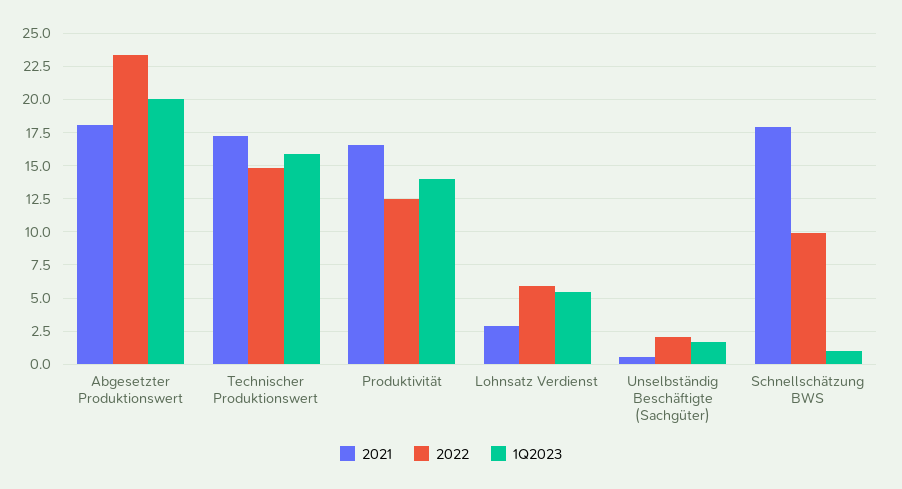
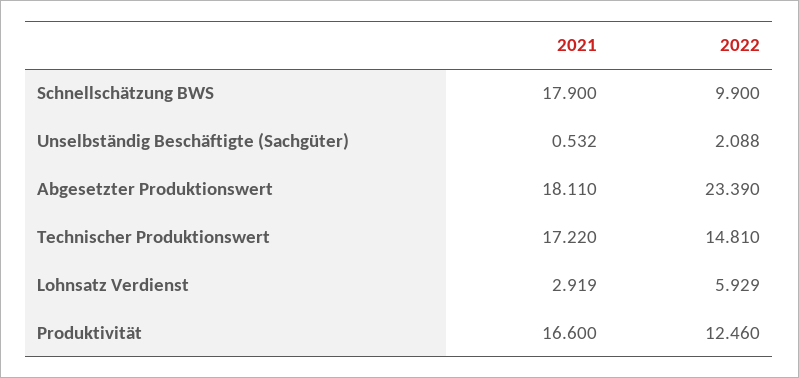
  {
    "2021": {
      "Abgesetzter Produktionswert": 18.11,
      "Technischer Produktionswert": 17.22,
      "Produktivität": 16.6,
      "Lohnsatz Verdienst": 2.919,
      "Unselbständig Beschäftigte (Sachgüter)": 0.532,
      "Schnellschätzung BWS": 17.9
    },
    "2022": {
      "Abgesetzter Produktionswert": 23.39,
      "Technischer Produktionswert": 14.81,
      "Produktivität": 12.46,
      "Lohnsatz Verdienst": 5.929,
      "Unselbständig Beschäftigte (Sachgüter)": 2.088,
      "Schnellschätzung BWS": 9.9
-   },
+   }
-   "1Q2023": {
-     "Abgesetzter Produktionswert": 20,
-     "Technischer Produktionswert": 16,
-     "Produktivität": 14,
-     "Lohnsatz Verdienst": 5.5,
-     "Unselbständig Beschäftigte (Sachgüter)": 1.5,
-     "Schnellschätzung BWS": 1
-   }
  }

